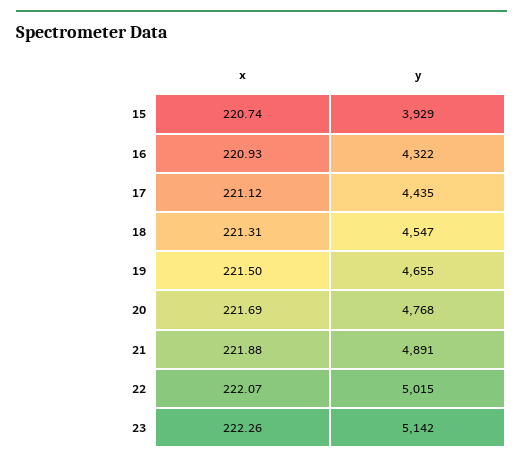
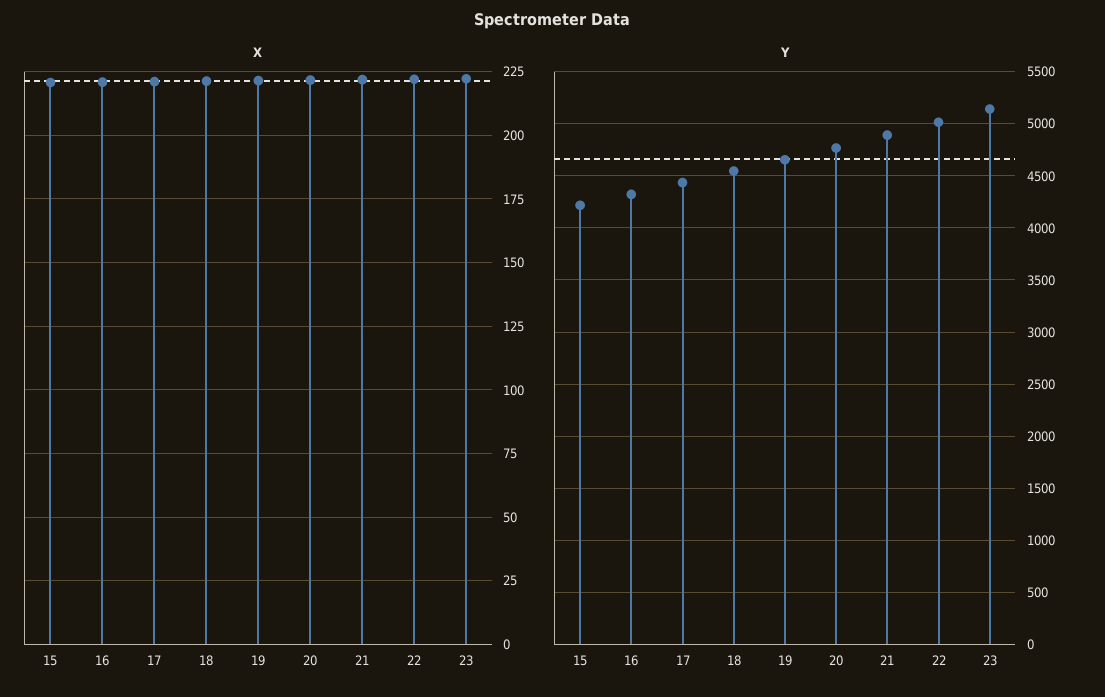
  {
    "x": {
      "15": 220.74,
      "16": 220.93,
      "17": 221.12,
      "18": 221.31,
      "19": 221.5,
      "20": 221.69,
      "21": 221.88,
      "22": 222.07,
      "23": 222.26
    },
    "y": {
-     "15": 3929,
+     "15": 4200,
      "16": 4322,
      "17": 4435,
      "18": 4547,
      "19": 4655,
      "20": 4768,
      "21": 4891,
      "22": 5015,
      "23": 5142
    }
  }

